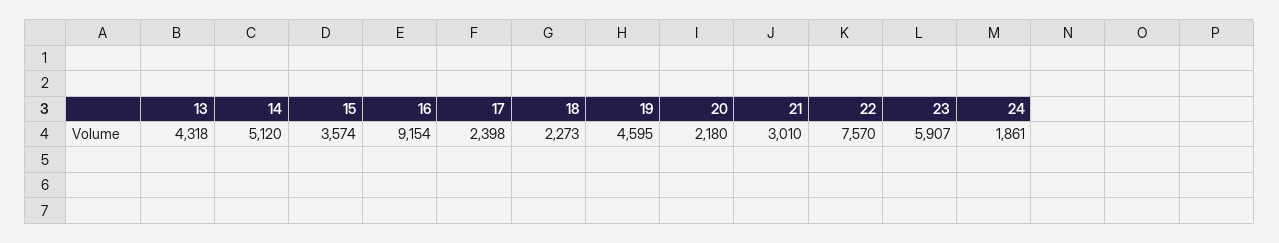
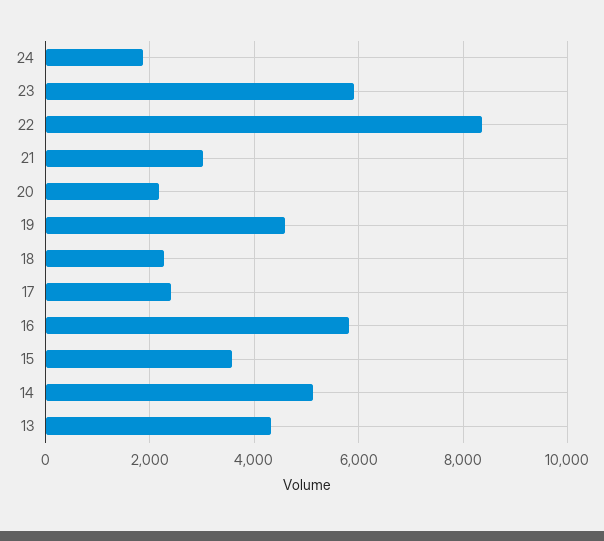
  {
    "13": 4318,
    "14": 5120,
    "15": 3574,
-   "16": 9154,
+   "16": 5800,
    "17": 2398,
    "18": 2273,
    "19": 4595,
    "20": 2180,
    "21": 3010,
-   "22": 7570,
+   "22": 8400,
    "23": 5907,
    "24": 1861
  }

